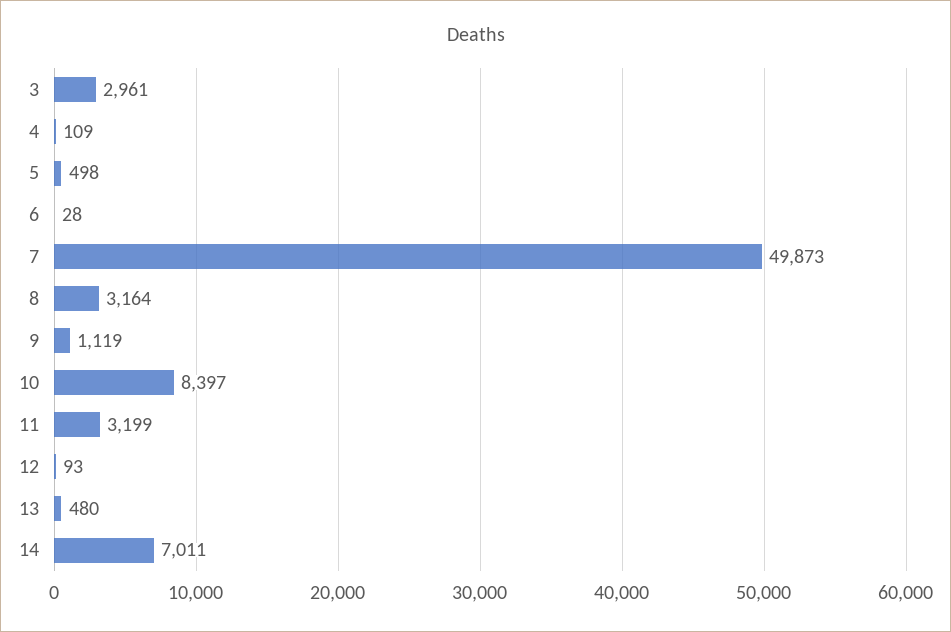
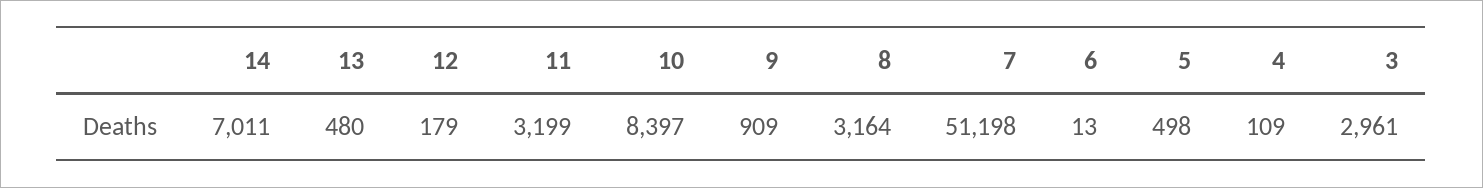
  {
    "3": 2961,
    "4": 109,
    "5": 498,
-   "6": 28,
+   "6": 13,
-   "7": 49873,
+   "7": 51198,
    "8": 3164,
-   "9": 1119,
+   "9": 909,
    "10": 8397,
    "11": 3199,
-   "12": 93,
+   "12": 179,
    "13": 480,
    "14": 7011
  }

